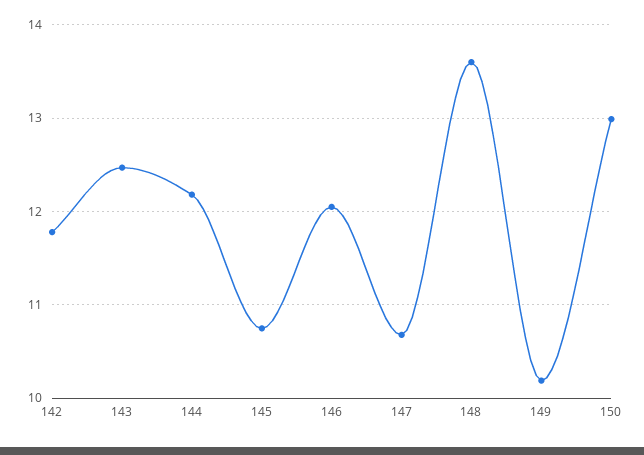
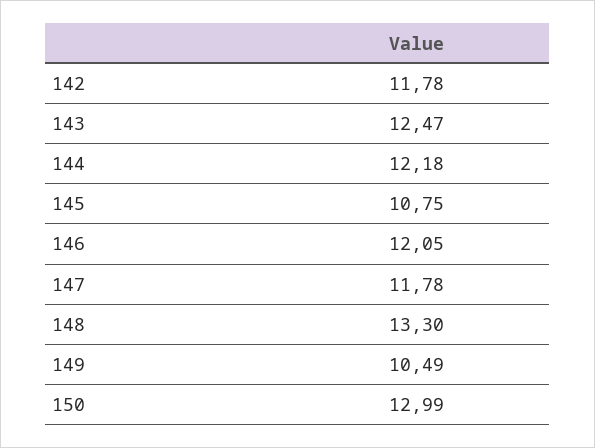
  {
    "142": 11.78,
    "143": 12.47,
    "144": 12.18,
    "145": 10.75,
    "146": 12.05,
-   "147": 10.7,
+   "147": 11.78,
-   "148": 13.6,
+   "148": 13.3,
-   "149": 10.2,
+   "149": 10.49,
    "150": 12.99
  }

